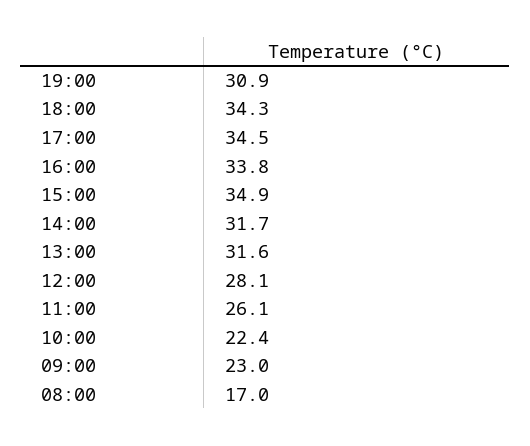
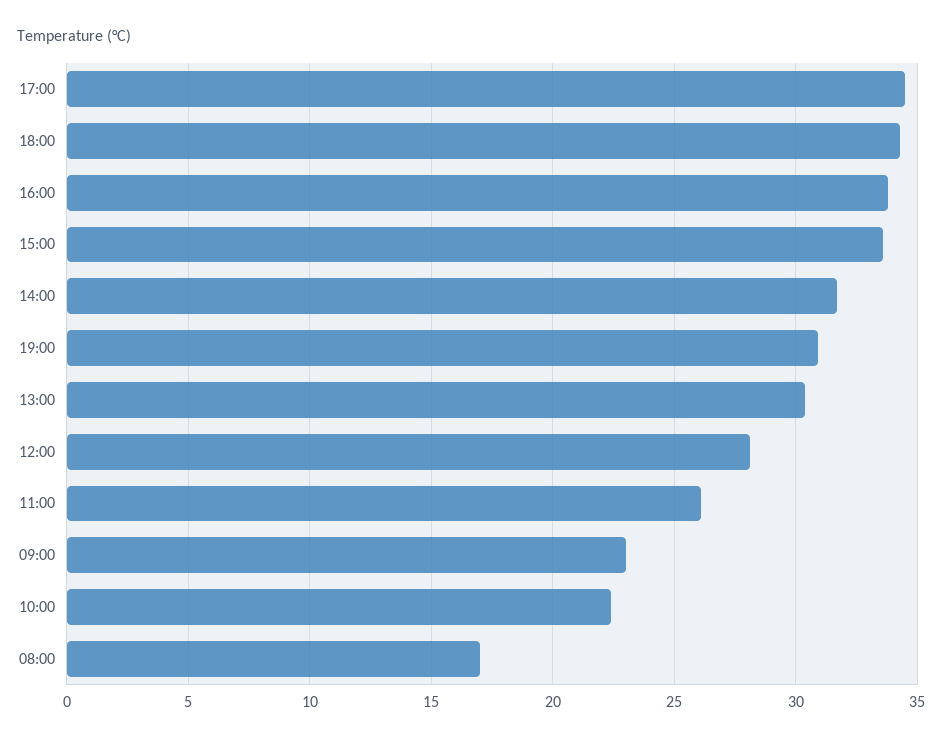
  {
    "19:00": 30.9,
    "18:00": 34.3,
    "17:00": 34.5,
    "16:00": 33.8,
-   "15:00": 34.9,
+   "15:00": 33.5,
    "14:00": 31.7,
-   "13:00": 31.6,
+   "13:00": 30.5,
    "12:00": 28.1,
    "11:00": 26.1,
    "10:00": 22.4,
    "09:00": 23,
    "08:00": 17
  }

